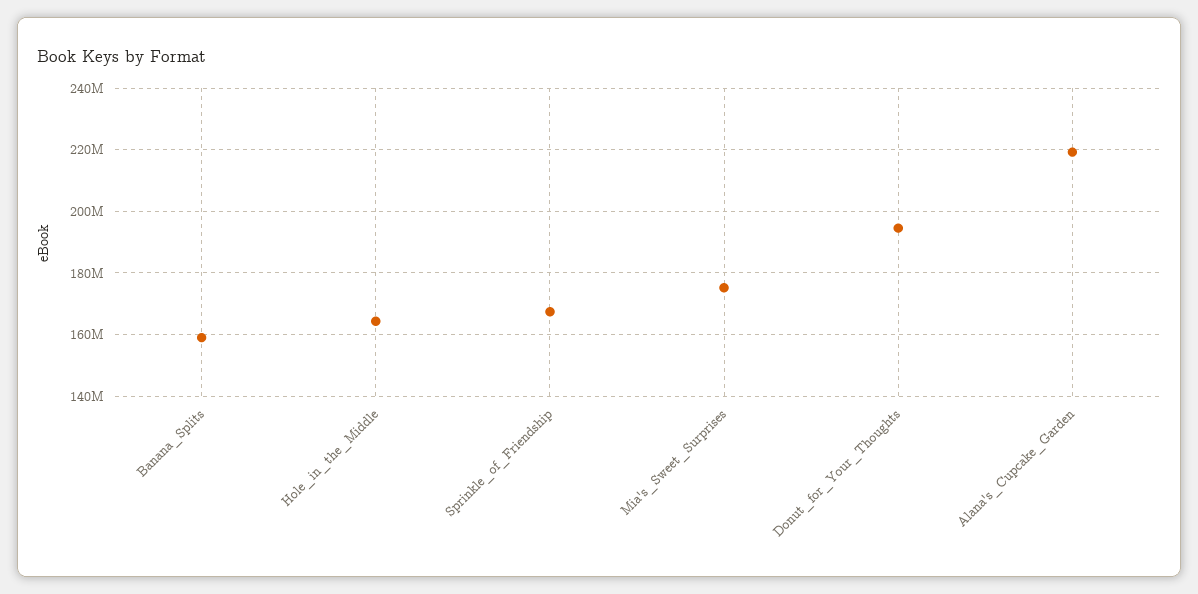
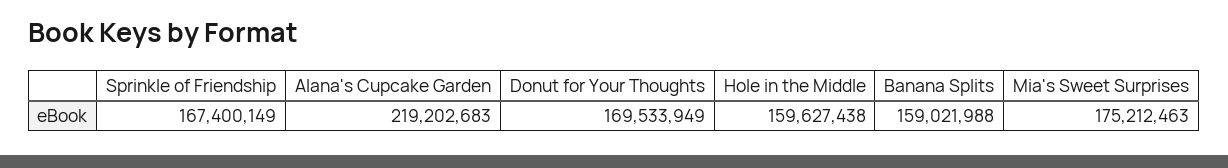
  {
    "Banana_Splits": 159021988,
-   "Hole_in_the_Middle": 164000000,
+   "Hole_in_the_Middle": 159627438,
    "Sprinkle_of_Friendship": 167400149,
    "Mia's_Sweet_Surprises": 175212463,
-   "Donut_for_Your_Thoughts": 194000000,
+   "Donut_for_Your_Thoughts": 169533949,
    "Alana's_Cupcake_Garden": 219202683
  }

